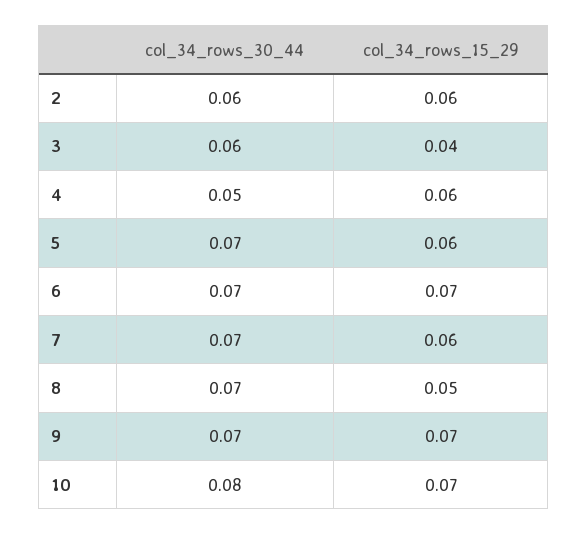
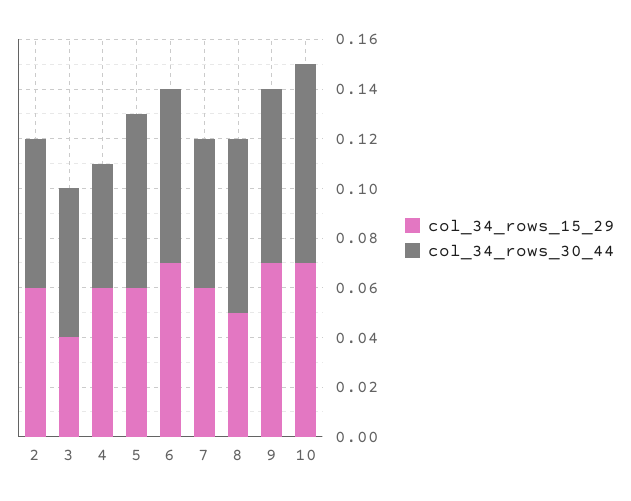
  {
    "col_34_rows_30_44": {
      "2": 0.06,
      "3": 0.06,
      "4": 0.05,
      "5": 0.07,
      "6": 0.07,
-     "7": 0.07,
+     "7": 0.06,
      "8": 0.07,
      "9": 0.07,
      "10": 0.08
    },
    "col_34_rows_15_29": {
      "2": 0.06,
      "3": 0.04,
      "4": 0.06,
      "5": 0.06,
      "6": 0.07,
      "7": 0.06,
      "8": 0.05,
      "9": 0.07,
      "10": 0.07
    }
  }

